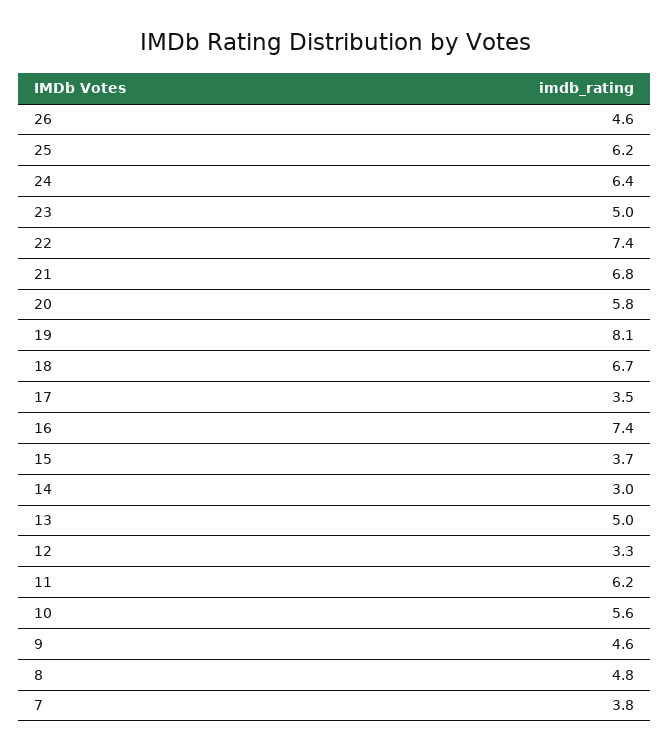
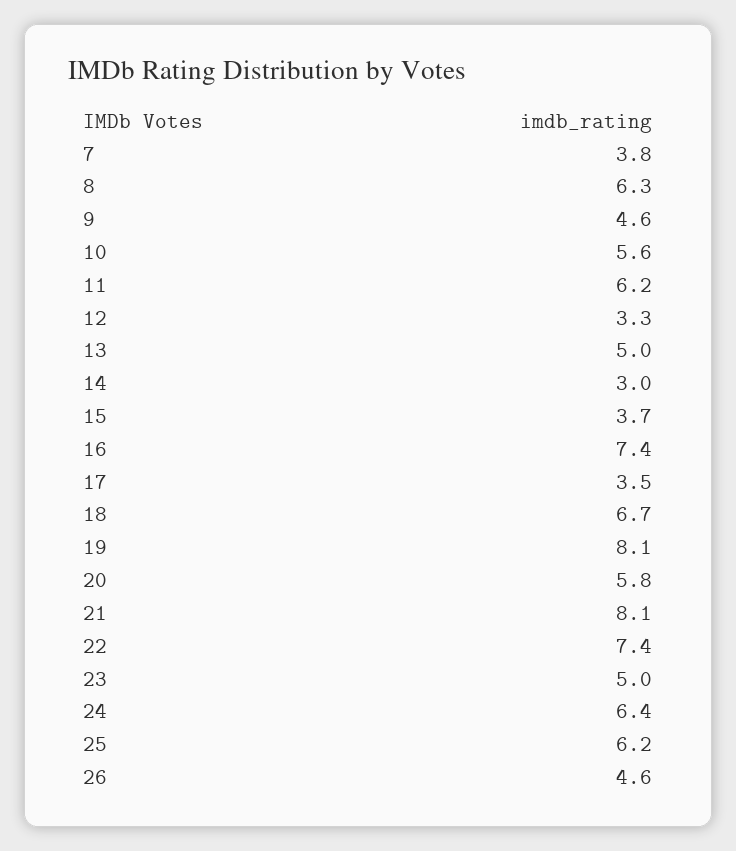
  {
    "26": 4.6,
    "25": 6.2,
    "24": 6.4,
    "23": 5,
    "22": 7.4,
-   "21": 6.8,
+   "21": 8.1,
    "20": 5.8,
    "19": 8.1,
    "18": 6.7,
    "17": 3.5,
    "16": 7.4,
    "15": 3.7,
    "14": 3,
    "13": 5,
    "12": 3.3,
    "11": 6.2,
    "10": 5.6,
    "9": 4.6,
-   "8": 4.8,
+   "8": 6.3,
    "7": 3.8
  }

